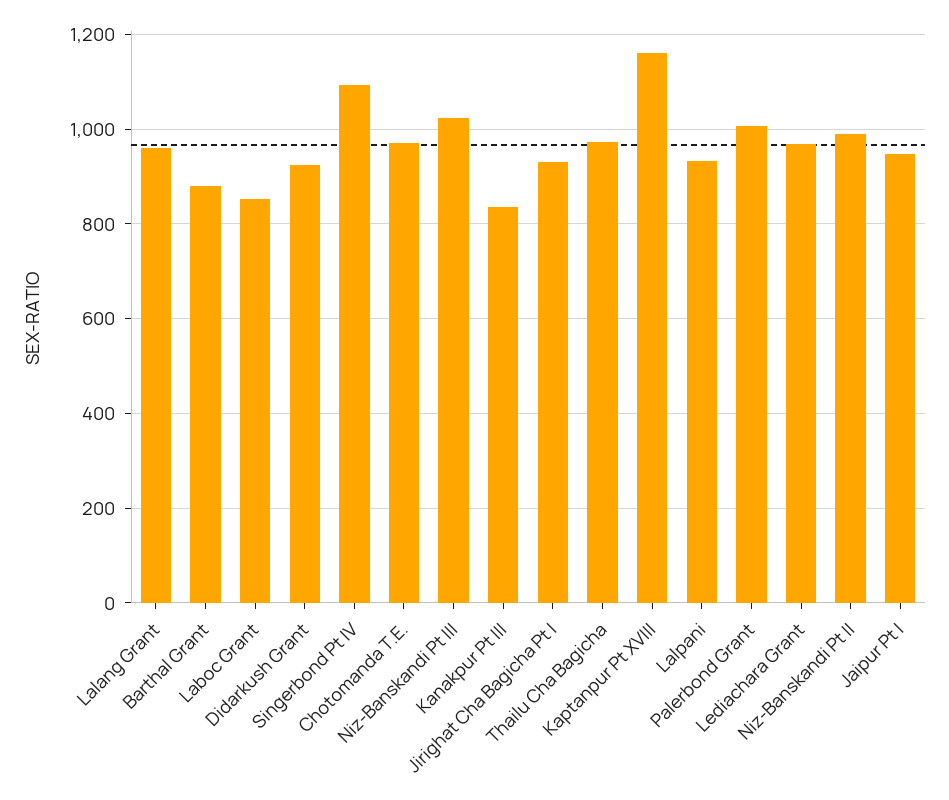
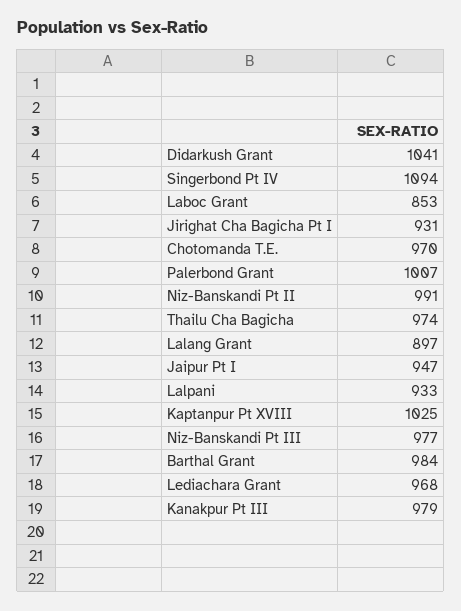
  {
-   "Lalang Grant": 960,
+   "Lalang Grant": 897,
-   "Barthal Grant": 880,
+   "Barthal Grant": 984,
    "Laboc Grant": 853,
-   "Didarkush Grant": 920,
+   "Didarkush Grant": 1041,
    "Singerbond Pt IV": 1094,
    "Chotomanda T.E.": 970,
-   "Niz-Banskandi Pt III": 1020,
+   "Niz-Banskandi Pt III": 977,
-   "Kanakpur Pt III": 840,
+   "Kanakpur Pt III": 979,
    "Jirighat Cha Bagicha Pt I": 931,
    "Thailu Cha Bagicha": 974,
-   "Kaptanpur Pt XVIII": 1160,
+   "Kaptanpur Pt XVIII": 1025,
    "Lalpani": 933,
    "Palerbond Grant": 1007,
    "Lediachara Grant": 968,
    "Niz-Banskandi Pt II": 991,
    "Jaipur Pt I": 947
  }

